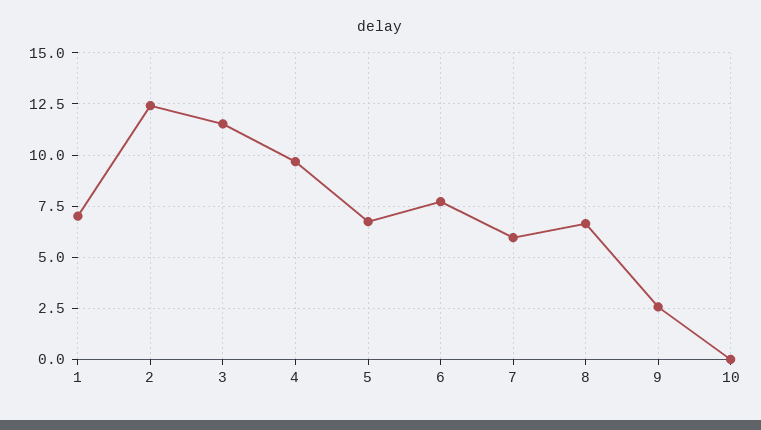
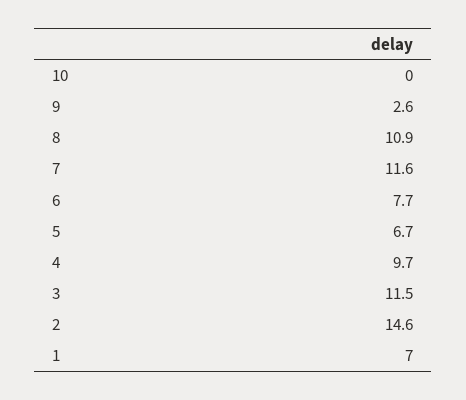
  {
    "1": 7,
-   "2": 12.5,
+   "2": 14.6,
    "3": 11.5,
    "4": 9.7,
    "5": 6.7,
    "6": 7.7,
-   "7": 6,
+   "7": 11.6,
-   "8": 6.5,
+   "8": 10.9,
    "9": 2.6,
    "10": 0
  }

